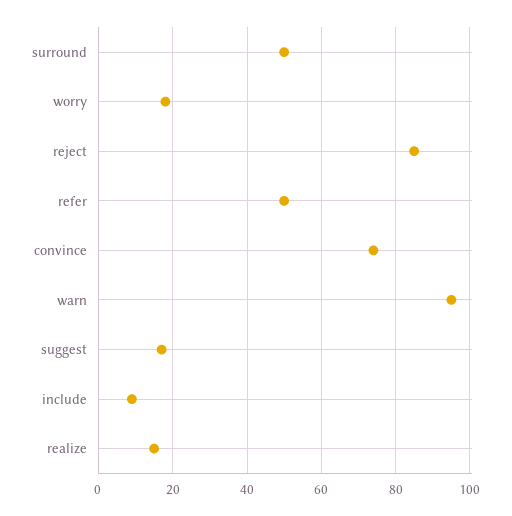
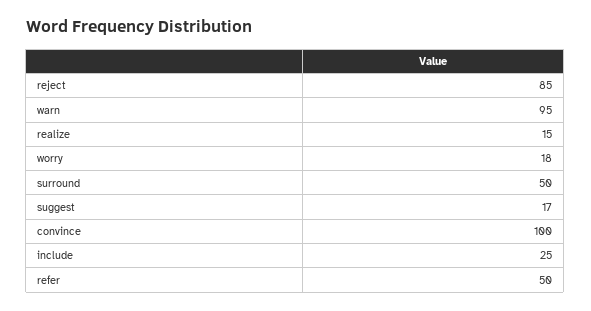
  {
    "surround": 50,
    "worry": 18,
    "reject": 85,
    "refer": 50,
-   "convince": 75,
+   "convince": 100,
    "warn": 95,
    "suggest": 17,
-   "include": 10,
+   "include": 25,
    "realize": 15
  }

